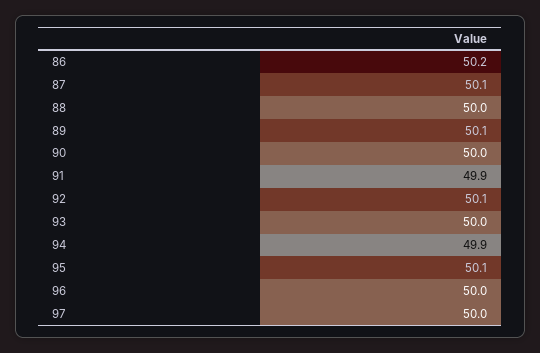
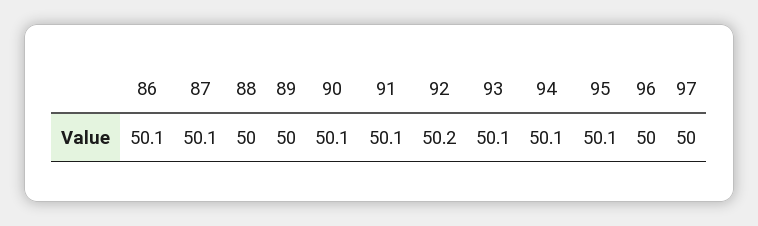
  {
-   "86": 50.2,
+   "86": 50.1,
    "87": 50.1,
    "88": 50,
-   "89": 50.1,
+   "89": 50,
-   "90": 50,
+   "90": 50.1,
-   "91": 49.9,
+   "91": 50.1,
-   "92": 50.1,
+   "92": 50.2,
-   "93": 50,
+   "93": 50.1,
-   "94": 49.9,
+   "94": 50.1,
    "95": 50.1,
    "96": 50,
    "97": 50
  }

